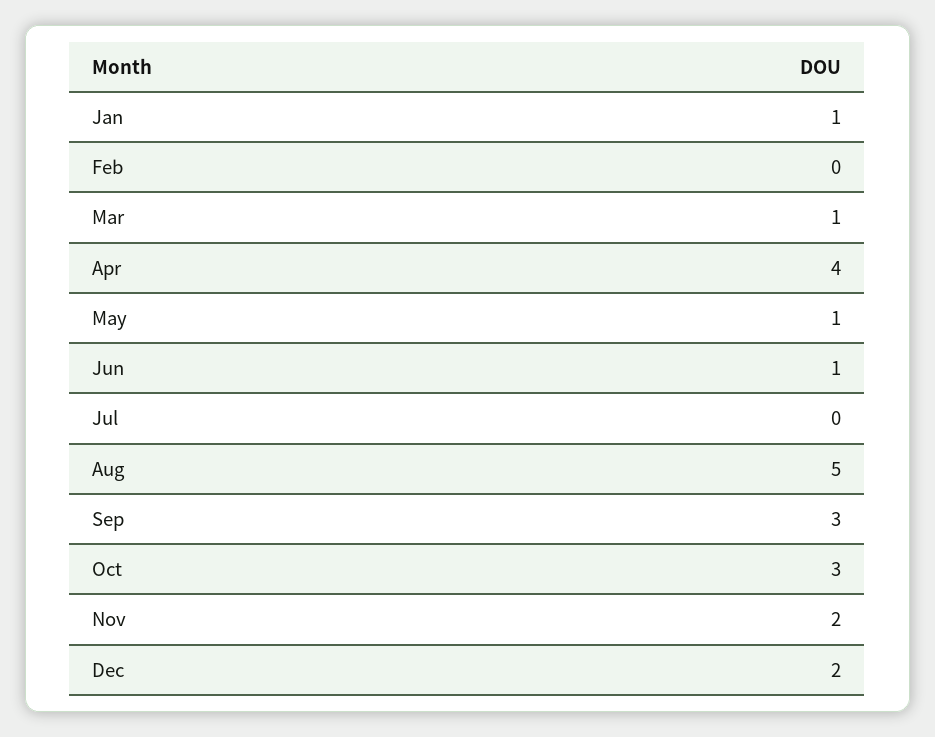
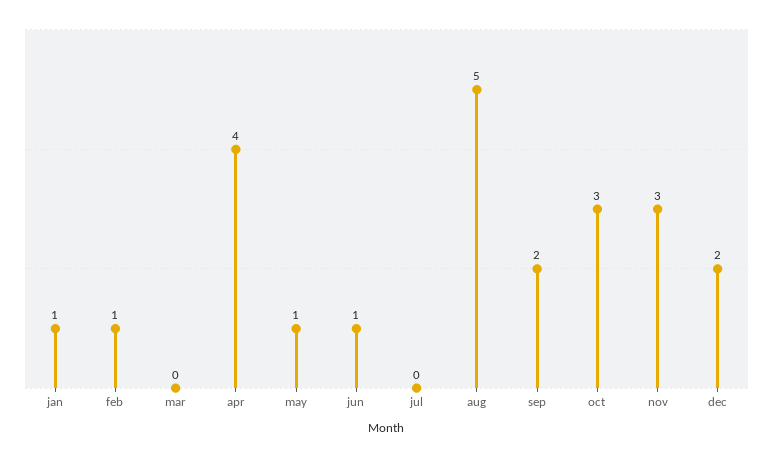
  {
    "Jan": 1,
-   "Feb": 0,
+   "Feb": 1,
-   "Mar": 1,
+   "Mar": 0,
    "Apr": 4,
    "May": 1,
    "Jun": 1,
    "Jul": 0,
    "Aug": 5,
-   "Sep": 3,
+   "Sep": 2,
    "Oct": 3,
-   "Nov": 2,
+   "Nov": 3,
    "Dec": 2
  }

